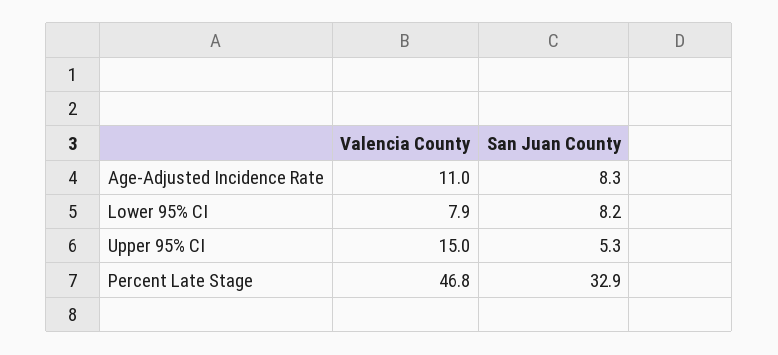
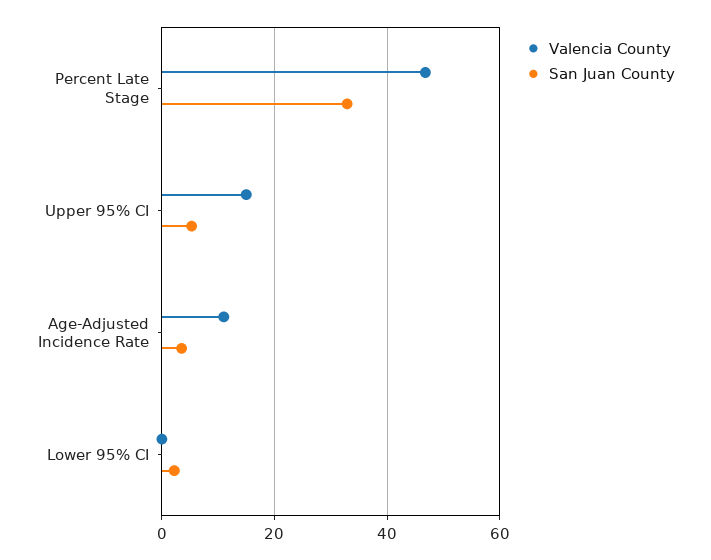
  {
    "Valencia County": {
      "Age-Adjusted Incidence Rate": 11,
-     "Lower 95% CI": 7.9,
+     "Lower 95% CI": 0,
      "Upper 95% CI": 15,
      "Percent Late Stage": 46.8
    },
    "San Juan County": {
-     "Age-Adjusted Incidence Rate": 8.3,
+     "Age-Adjusted Incidence Rate": 4,
-     "Lower 95% CI": 8.2,
+     "Lower 95% CI": 2,
      "Upper 95% CI": 5.3,
      "Percent Late Stage": 32.9
    }
  }

